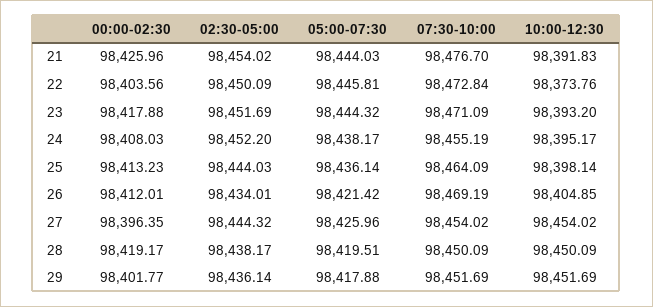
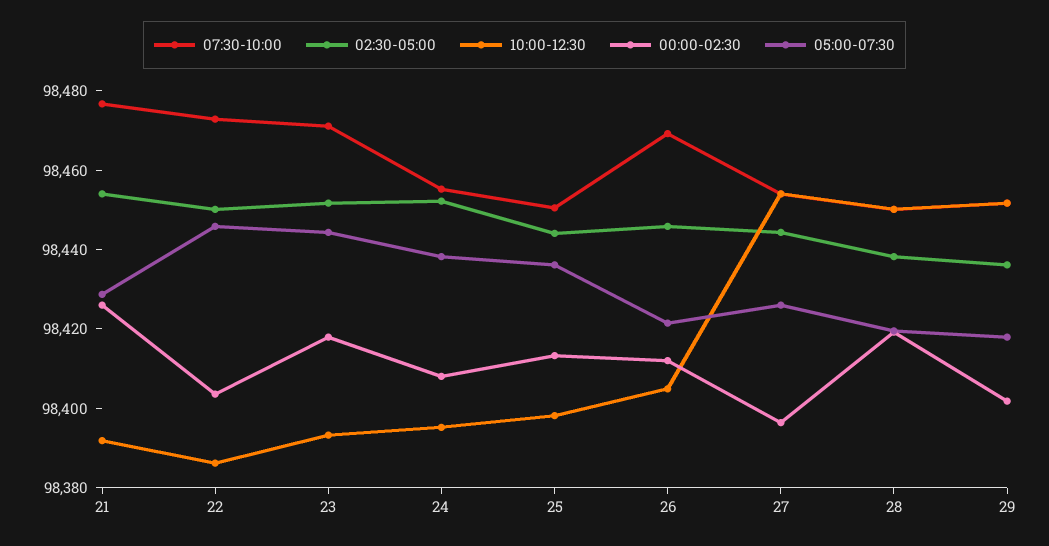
  {
    "00:00-02:30": {
      "21": 98425.96,
      "22": 98403.56,
      "23": 98417.88,
      "24": 98408.03,
      "25": 98413.23,
      "26": 98412.01,
      "27": 98396.35,
      "28": 98419.17,
      "29": 98401.77
    },
    "02:30-05:00": {
      "21": 98454.02,
      "22": 98450.09,
      "23": 98451.69,
      "24": 98452.2,
      "25": 98444.03,
-     "26": 98434.01,
+     "26": 98445,
      "27": 98444.32,
      "28": 98438.17,
      "29": 98436.14
    },
    "05:00-07:30": {
-     "21": 98444.03,
+     "21": 98430,
      "22": 98445.81,
      "23": 98444.32,
      "24": 98438.17,
      "25": 98436.14,
      "26": 98421.42,
      "27": 98425.96,
      "28": 98419.51,
      "29": 98417.88
    },
    "07:30-10:00": {
      "21": 98476.7,
      "22": 98472.84,
      "23": 98471.09,
      "24": 98455.19,
-     "25": 98464.09,
+     "25": 98450,
      "26": 98469.19,
      "27": 98454.02,
      "28": 98450.09,
      "29": 98451.69
    },
    "10:00-12:30": {
      "21": 98391.83,
-     "22": 98373.76,
+     "22": 98385,
      "23": 98393.2,
      "24": 98395.17,
      "25": 98398.14,
      "26": 98404.85,
      "27": 98454.02,
      "28": 98450.09,
      "29": 98451.69
    }
  }

